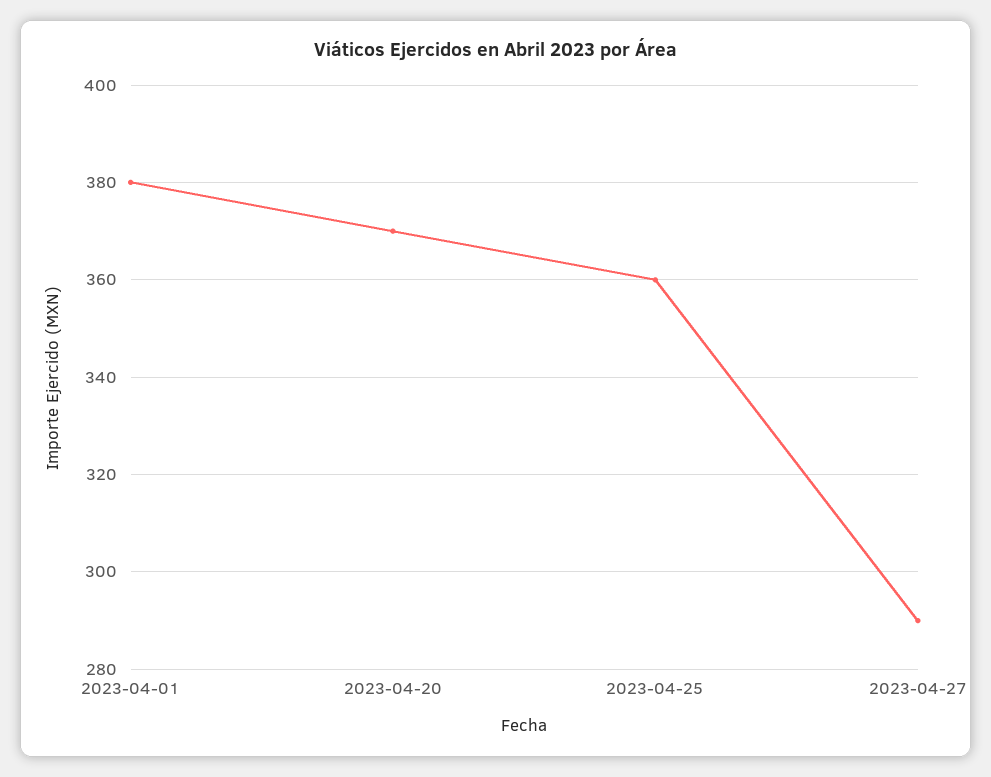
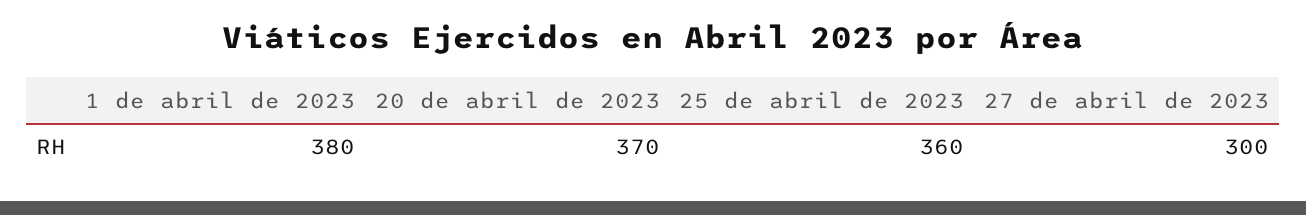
  {
    "2023-04-01": 380,
    "2023-04-20": 370,
    "2023-04-25": 360,
-   "2023-04-27": 290
+   "2023-04-27": 300
  }

